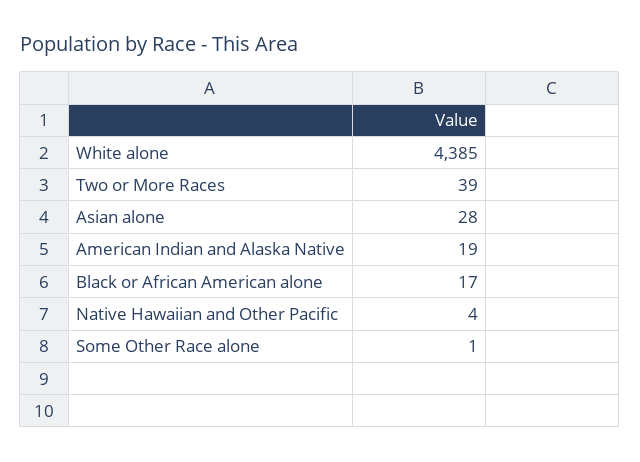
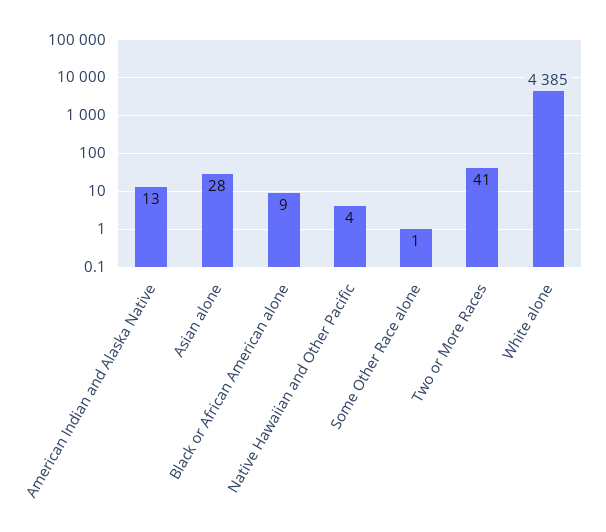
  {
    "White alone": 4385,
-   "Two or More Races": 39,
+   "Two or More Races": 41,
    "Asian alone": 28,
-   "American Indian and Alaska Native": 19,
+   "American Indian and Alaska Native": 13,
-   "Black or African American alone": 17,
+   "Black or African American alone": 9,
    "Native Hawaiian and Other Pacific": 4,
    "Some Other Race alone": 1
  }

